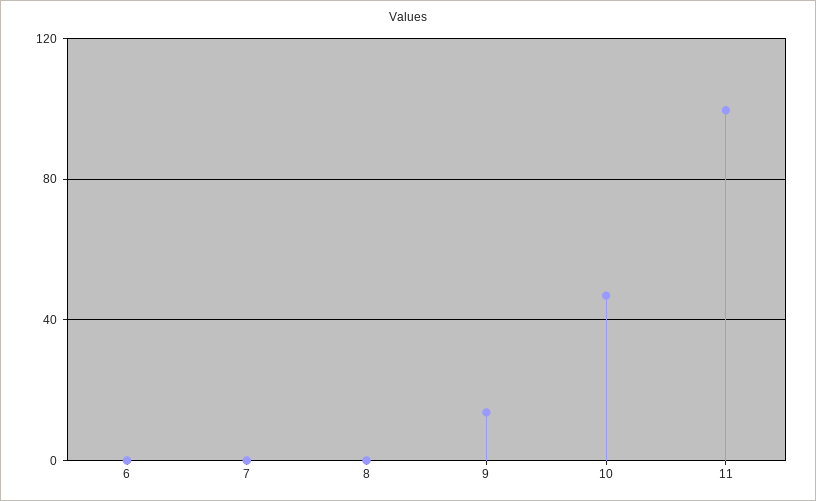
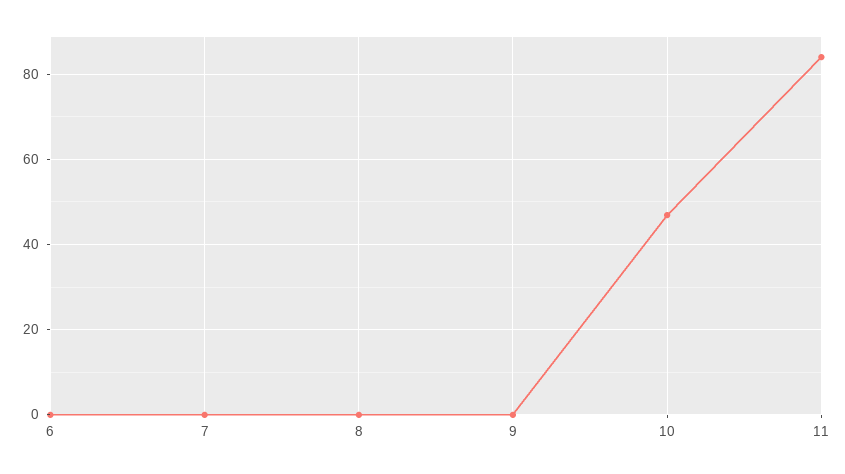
  {
    "6": 0,
    "7": 0,
    "8": 0,
-   "9": 15,
+   "9": 0,
    "10": 46,
-   "11": 100
+   "11": 84
  }

